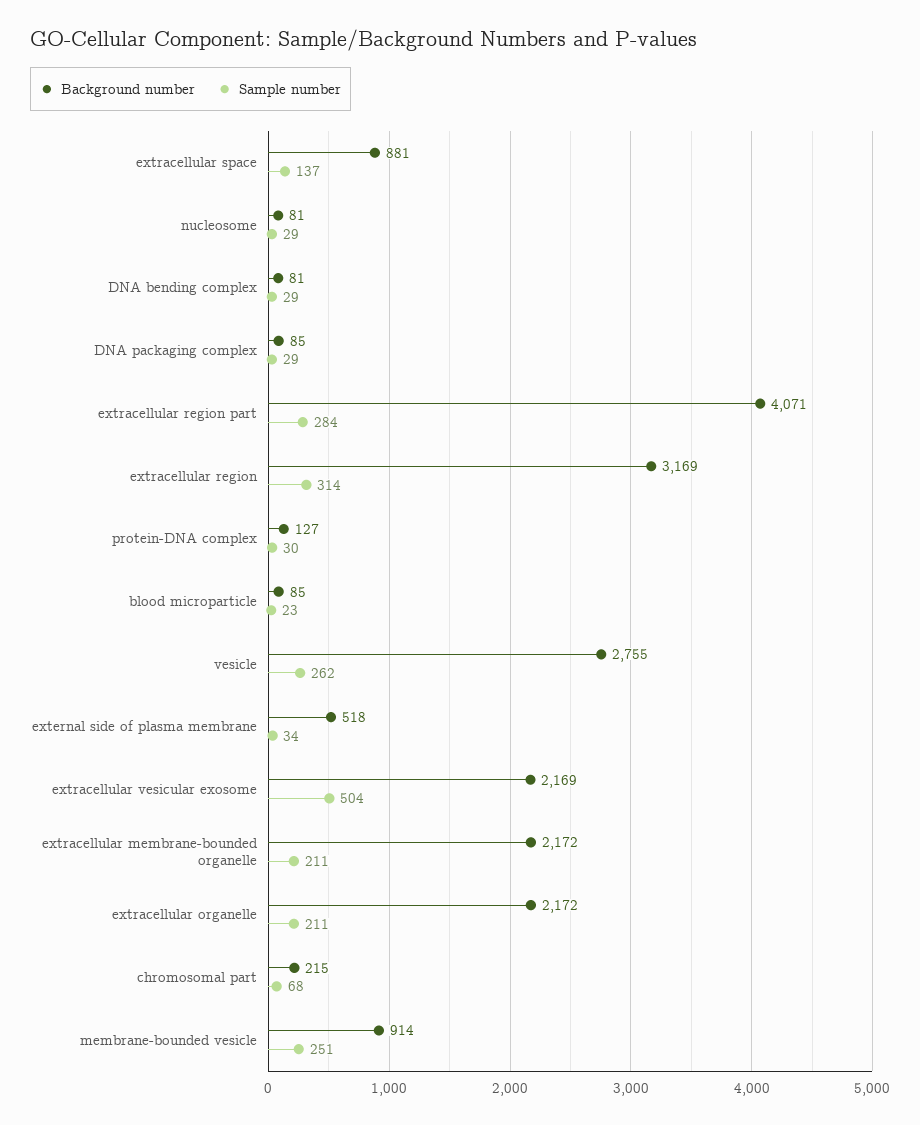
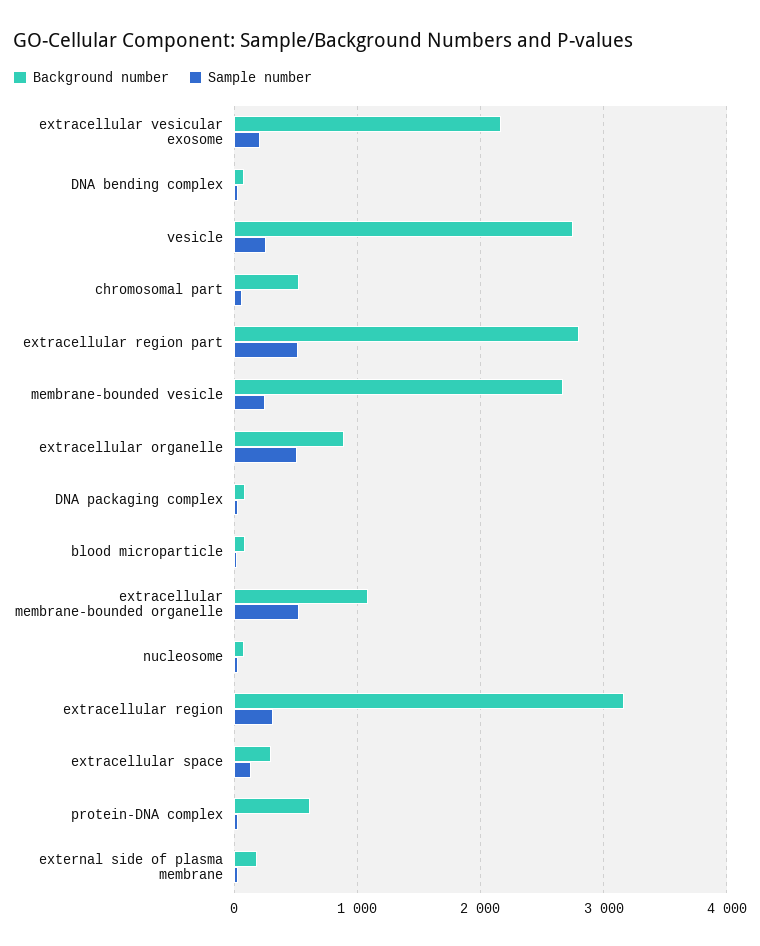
  {
    "Background number": {
-     "extracellular space": 881,
+     "extracellular space": 300,
      "nucleosome": 81,
      "DNA bending complex": 81,
      "DNA packaging complex": 85,
-     "extracellular region part": 4071,
+     "extracellular region part": 2800,
      "extracellular region": 3169,
-     "protein-DNA complex": 127,
+     "protein-DNA complex": 600,
      "blood microparticle": 85,
      "vesicle": 2755,
-     "external side of plasma membrane": 518,
+     "external side of plasma membrane": 200,
      "extracellular vesicular exosome": 2169,
-     "extracellular membrane-bounded organelle": 2172,
+     "extracellular membrane-bounded organelle": 1100,
-     "extracellular organelle": 2172,
+     "extracellular organelle": 900,
-     "chromosomal part": 215,
+     "chromosomal part": 500,
-     "membrane-bounded vesicle": 914
+     "membrane-bounded vesicle": 2700
    },
    "Sample number": {
      "extracellular space": 137,
      "nucleosome": 29,
      "DNA bending complex": 29,
      "DNA packaging complex": 29,
-     "extracellular region part": 284,
+     "extracellular region part": 500,
      "extracellular region": 314,
      "protein-DNA complex": 30,
      "blood microparticle": 23,
      "vesicle": 262,
      "external side of plasma membrane": 34,
-     "extracellular vesicular exosome": 504,
+     "extracellular vesicular exosome": 200,
-     "extracellular membrane-bounded organelle": 211,
+     "extracellular membrane-bounded organelle": 500,
-     "extracellular organelle": 211,
+     "extracellular organelle": 500,
      "chromosomal part": 68,
      "membrane-bounded vesicle": 251
    }
  }

